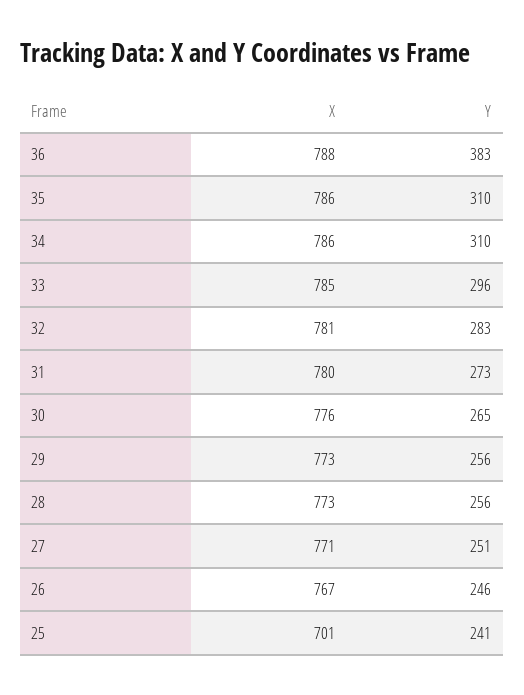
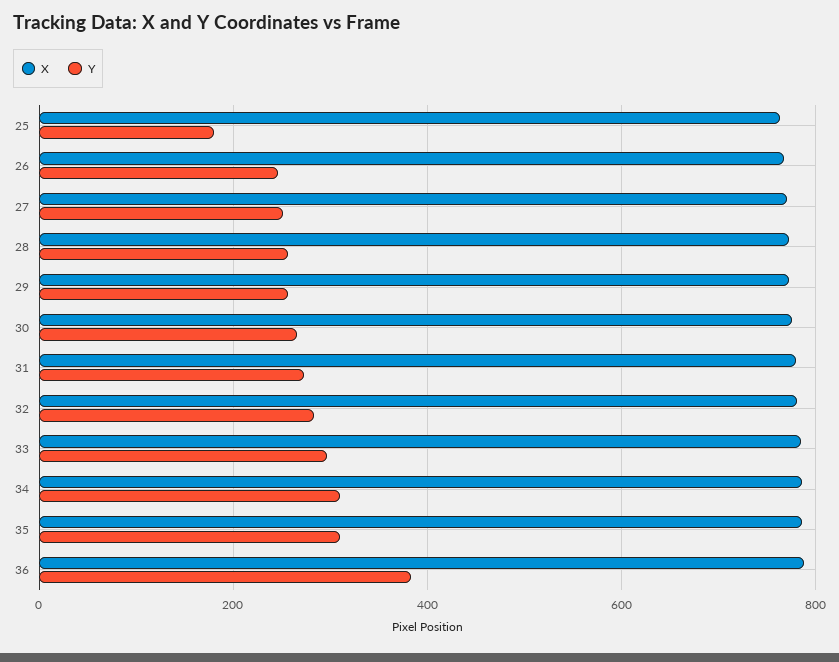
  {
    "X": {
      "36": 788,
      "35": 786,
      "34": 786,
      "33": 785,
      "32": 781,
      "31": 780,
      "30": 776,
      "29": 773,
      "28": 773,
      "27": 771,
      "26": 767,
-     "25": 701
+     "25": 760
    },
    "Y": {
      "36": 383,
      "35": 310,
      "34": 310,
      "33": 296,
      "32": 283,
      "31": 273,
      "30": 265,
      "29": 256,
      "28": 256,
      "27": 251,
      "26": 246,
-     "25": 241
+     "25": 180
    }
  }

